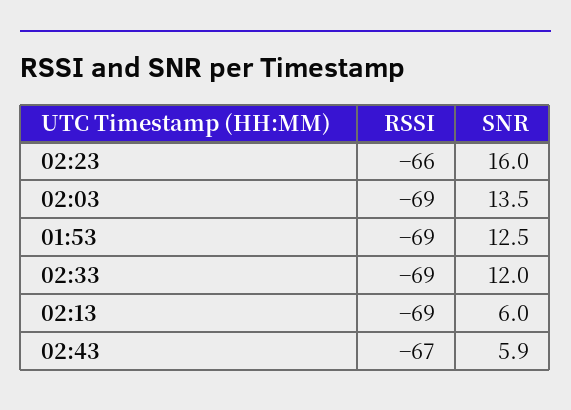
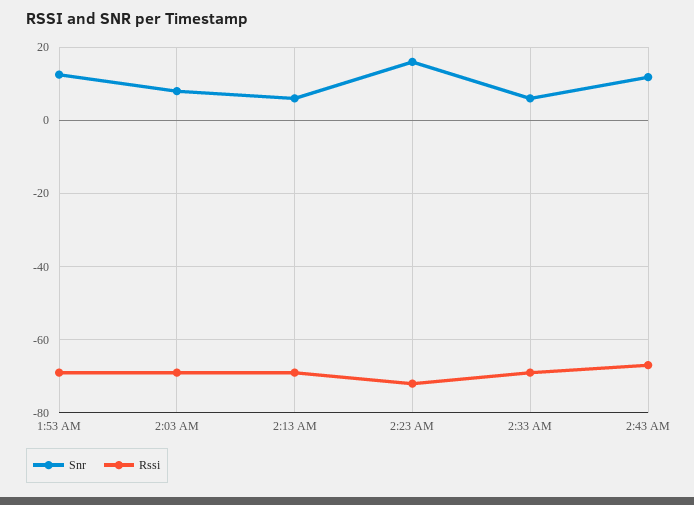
  {
    "RSSI": {
-     "02:23": -66,
+     "02:23": -72,
      "02:03": -69,
      "01:53": -69,
      "02:33": -69,
      "02:13": -69,
      "02:43": -67
    },
    "SNR": {
      "02:23": 16,
-     "02:03": 13.5,
+     "02:03": 8,
      "01:53": 12.5,
-     "02:33": 12,
+     "02:33": 6,
      "02:13": 6,
-     "02:43": 5.9
+     "02:43": 12
    }
  }

